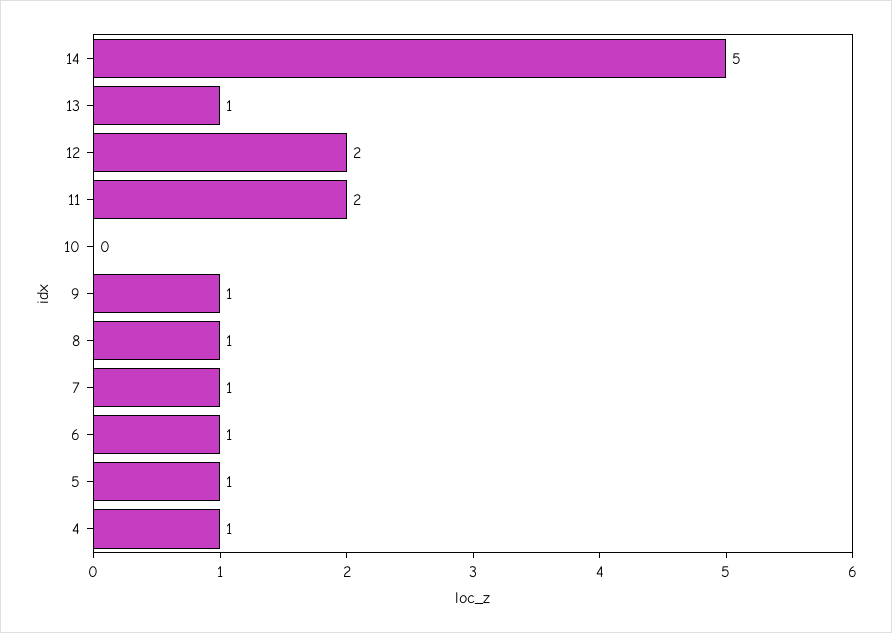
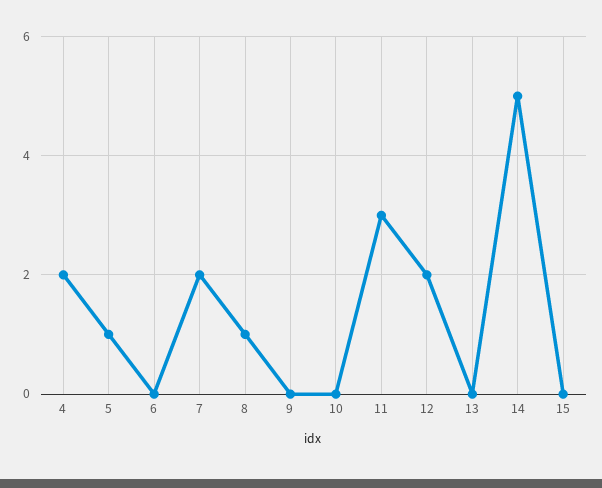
  {
    "14": 5,
-   "13": 1,
+   "13": 0,
    "12": 2,
-   "11": 2,
+   "11": 3,
    "10": 0,
-   "9": 1,
+   "9": 0,
    "8": 1,
-   "7": 1,
+   "7": 2,
-   "6": 1,
+   "6": 0,
    "5": 1,
-   "4": 1
+   "4": 2,
+   "15": 0
  }

